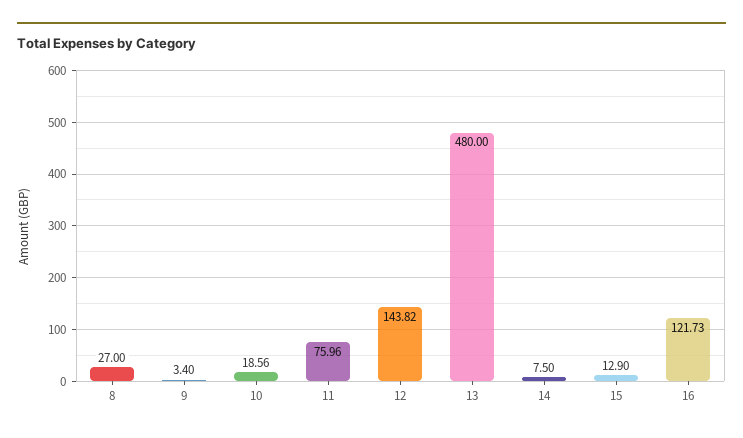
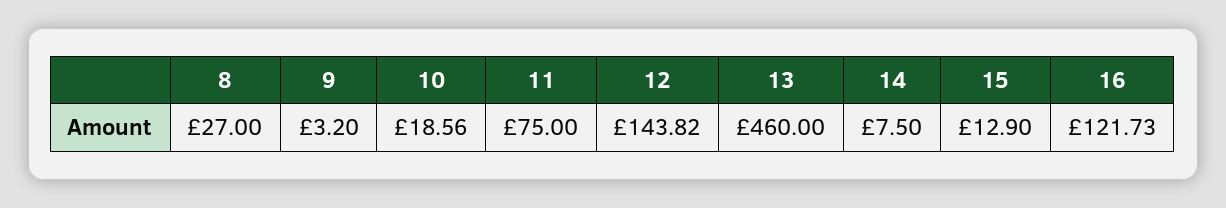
  {
    "8": 27,
-   "9": 3.4,
+   "9": 3.2,
    "10": 18.56,
-   "11": 75.96,
+   "11": 75,
    "12": 143.82,
-   "13": 480,
+   "13": 460,
    "14": 7.5,
    "15": 12.9,
    "16": 121.73
  }

